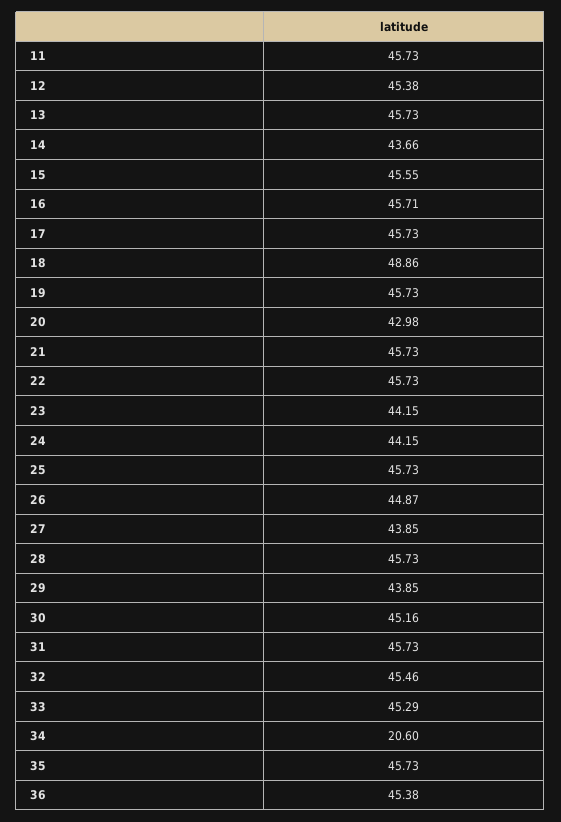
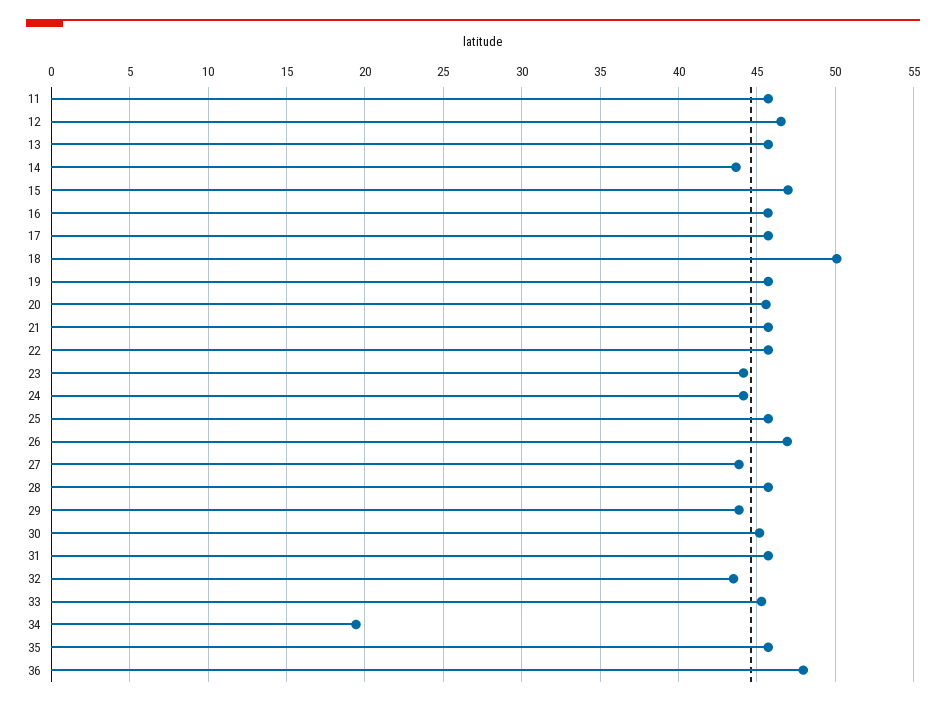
  {
    "11": 45.73,
-   "12": 45.38,
+   "12": 46.5,
    "13": 45.73,
    "14": 43.66,
-   "15": 45.55,
+   "15": 47,
    "16": 45.71,
    "17": 45.73,
-   "18": 48.86,
+   "18": 50,
    "19": 45.73,
-   "20": 42.98,
+   "20": 45.5,
    "21": 45.73,
    "22": 45.73,
    "23": 44.15,
    "24": 44.15,
    "25": 45.73,
-   "26": 44.87,
+   "26": 47,
    "27": 43.85,
    "28": 45.73,
    "29": 43.85,
    "30": 45.16,
    "31": 45.73,
-   "32": 45.46,
+   "32": 43.5,
    "33": 45.29,
-   "34": 20.6,
+   "34": 19.5,
    "35": 45.73,
-   "36": 45.38
+   "36": 48
  }

